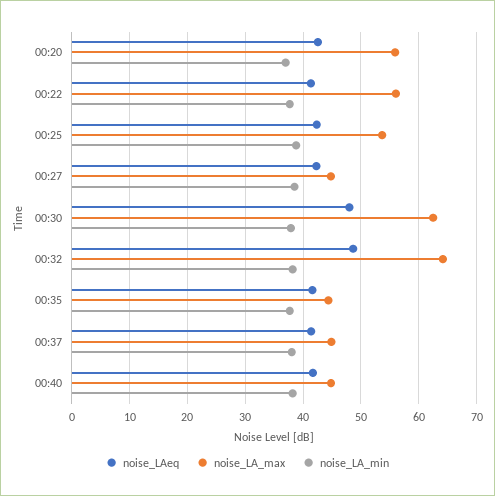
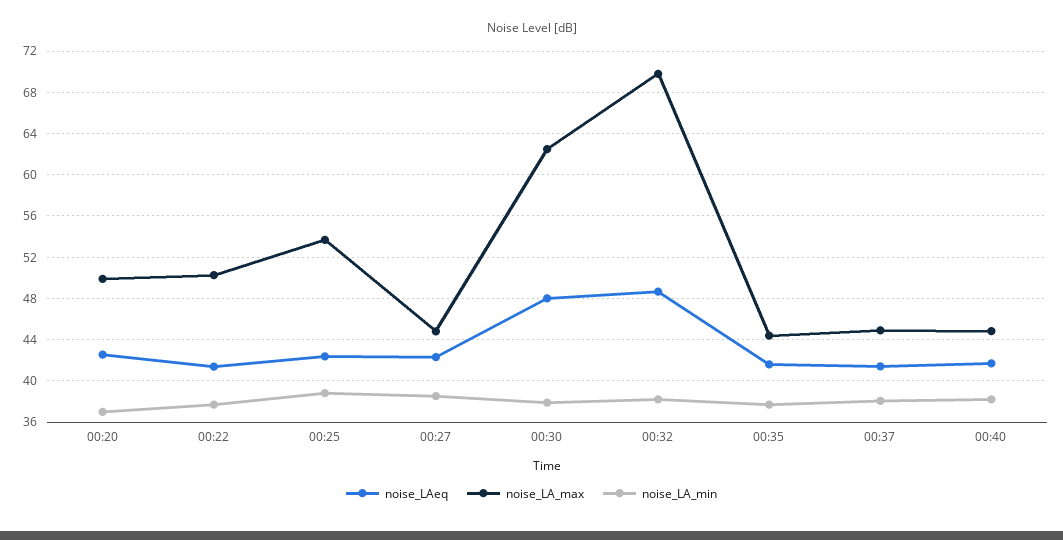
  {
    "noise_LAeq": {
      "00:20": 43,
      "00:22": 41,
      "00:25": 42,
      "00:27": 42,
      "00:30": 48,
      "00:32": 49,
      "00:35": 42,
      "00:37": 41,
      "00:40": 42
    },
    "noise_LA_max": {
-     "00:20": 56,
+     "00:20": 50,
-     "00:22": 56,
+     "00:22": 50,
      "00:25": 54,
      "00:27": 45,
      "00:30": 63,
-     "00:32": 64,
+     "00:32": 70,
      "00:35": 44,
      "00:37": 45,
      "00:40": 45
    },
    "noise_LA_min": {
      "00:20": 37,
      "00:22": 38,
      "00:25": 39,
      "00:27": 39,
      "00:30": 38,
      "00:32": 38,
      "00:35": 38,
      "00:37": 38,
      "00:40": 38
    }
  }

